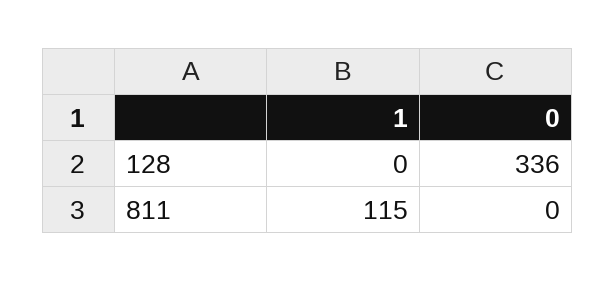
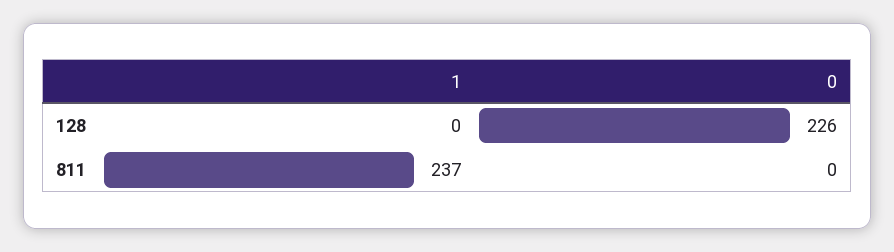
  {
    "1": {
      "128": 0,
-     "811": 115
+     "811": 237
    },
    "0": {
-     "128": 336,
+     "128": 226,
      "811": 0
    }
  }

